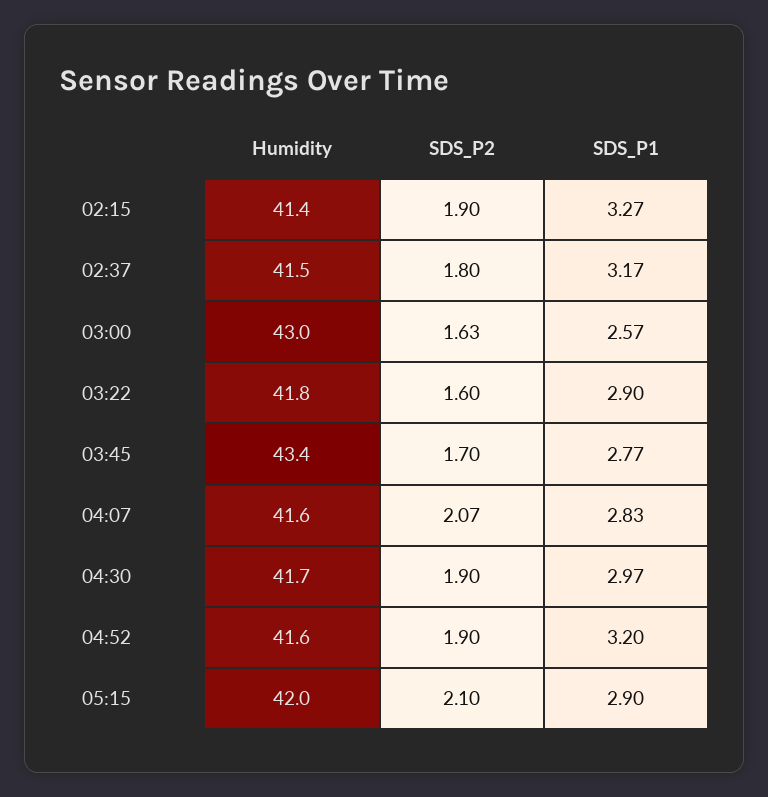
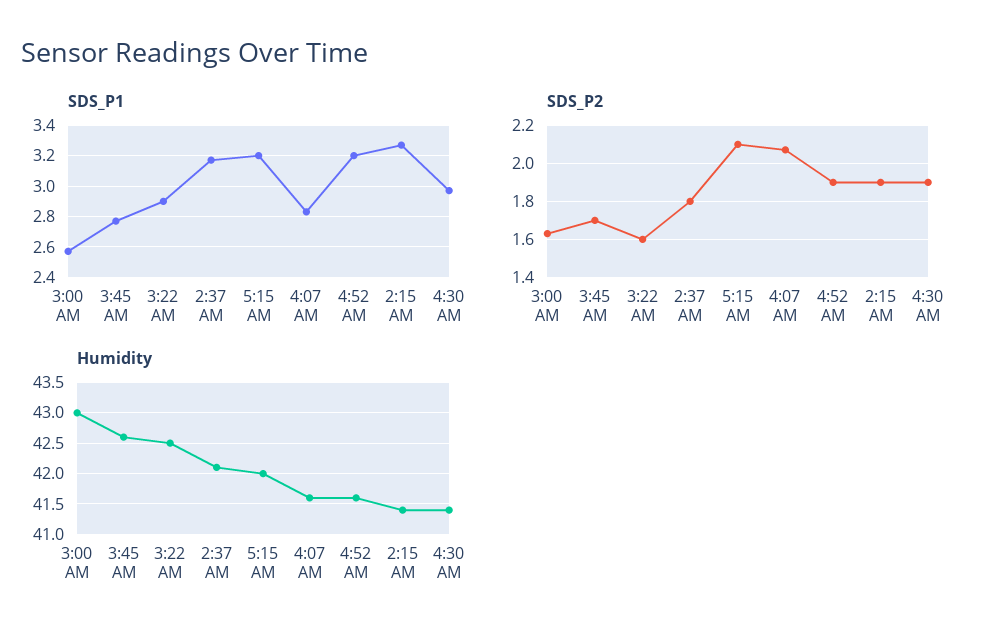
  {
    "Humidity": {
      "02:15": 41.4,
-     "02:37": 41.5,
+     "02:37": 42.1,
      "03:00": 43,
-     "03:22": 41.8,
+     "03:22": 42.5,
-     "03:45": 43.4,
+     "03:45": 42.6,
      "04:07": 41.6,
-     "04:30": 41.7,
+     "04:30": 41.4,
      "04:52": 41.6,
      "05:15": 42
    },
    "SDS_P2": {
      "02:15": 1.9,
      "02:37": 1.8,
      "03:00": 1.63,
      "03:22": 1.6,
      "03:45": 1.7,
      "04:07": 2.07,
      "04:30": 1.9,
      "04:52": 1.9,
      "05:15": 2.1
    },
    "SDS_P1": {
      "02:15": 3.27,
      "02:37": 3.17,
      "03:00": 2.57,
      "03:22": 2.9,
      "03:45": 2.77,
      "04:07": 2.83,
      "04:30": 2.97,
      "04:52": 3.2,
-     "05:15": 2.9
+     "05:15": 3.2
    }
  }

